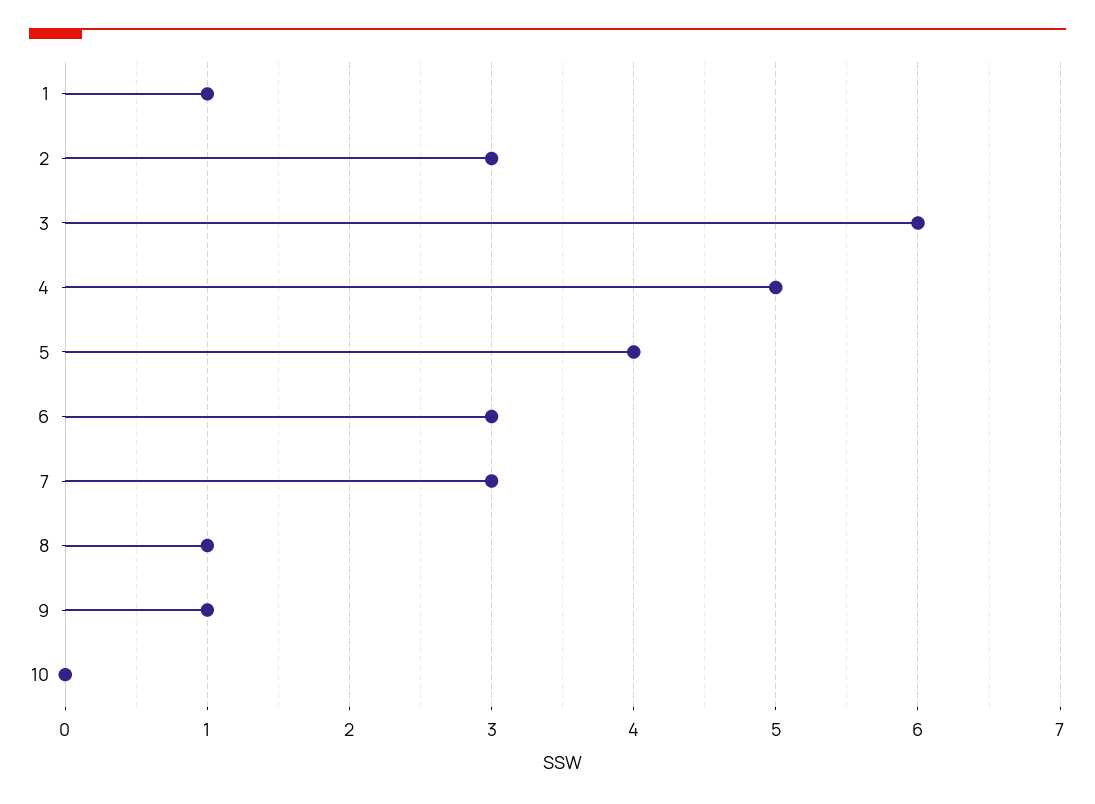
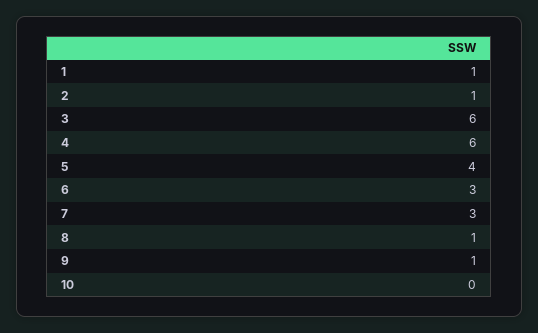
  {
    "1": 1,
-   "2": 3,
+   "2": 1,
    "3": 6,
-   "4": 5,
+   "4": 6,
    "5": 4,
    "6": 3,
    "7": 3,
    "8": 1,
    "9": 1,
    "10": 0
  }

